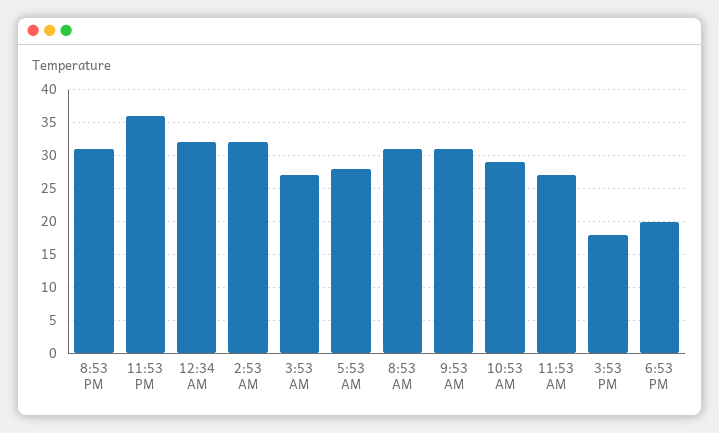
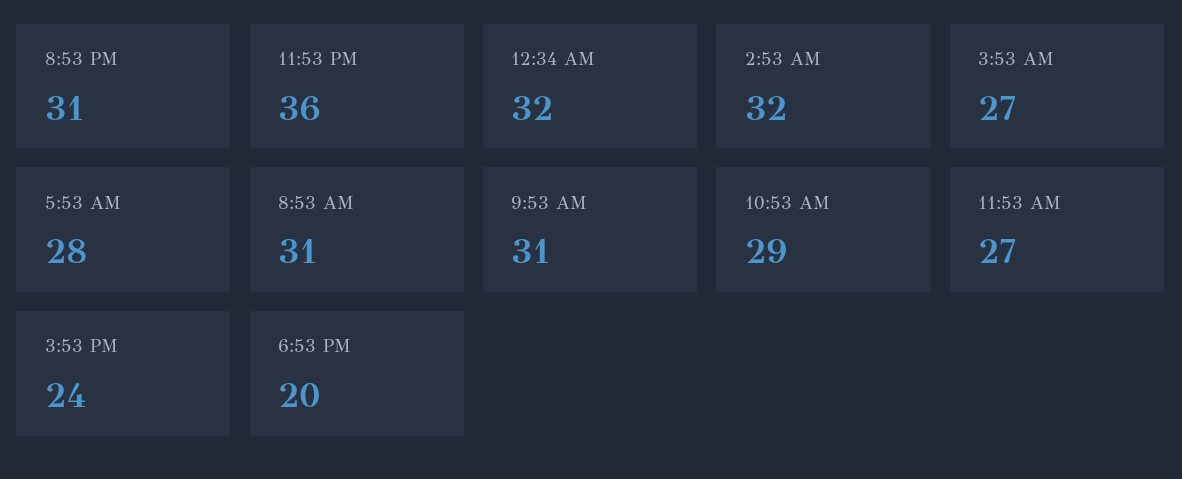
  {
    "8:53 PM": 31,
    "11:53 PM": 36,
    "12:34 AM": 32,
    "2:53 AM": 32,
    "3:53 AM": 27,
    "5:53 AM": 28,
    "8:53 AM": 31,
    "9:53 AM": 31,
    "10:53 AM": 29,
    "11:53 AM": 27,
-   "3:53 PM": 18,
+   "3:53 PM": 24,
    "6:53 PM": 20
  }

